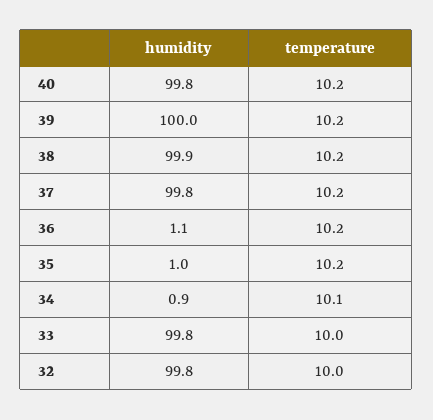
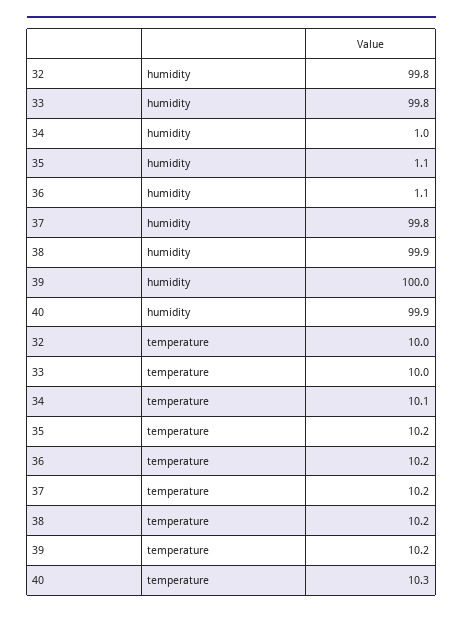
  {
    "humidity": {
-     "40": 99.8,
+     "40": 99.9,
      "39": 100,
      "38": 99.9,
      "37": 99.8,
      "36": 1.1,
-     "35": 1,
+     "35": 1.1,
-     "34": 0.9,
+     "34": 1,
      "33": 99.8,
      "32": 99.8
    },
    "temperature": {
-     "40": 10.2,
+     "40": 10.3,
      "39": 10.2,
      "38": 10.2,
      "37": 10.2,
      "36": 10.2,
      "35": 10.2,
      "34": 10.1,
      "33": 10,
      "32": 10
    }
  }

